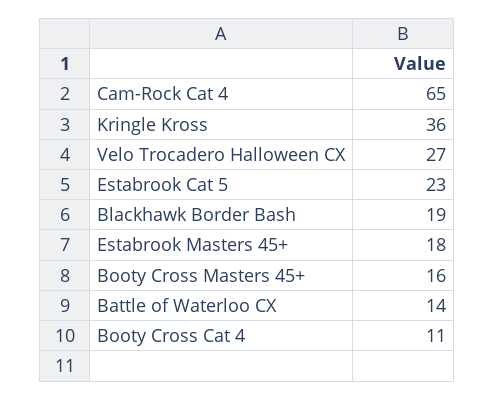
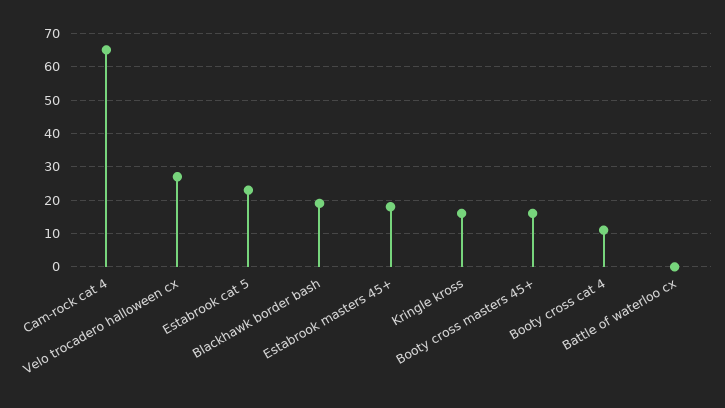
  {
    "Cam-Rock Cat 4": 65,
-   "Kringle Kross": 36,
+   "Kringle Kross": 15,
    "Velo Trocadero Halloween CX": 27,
    "Estabrook Cat 5": 23,
    "Blackhawk Border Bash": 19,
    "Estabrook Masters 45+": 18,
    "Booty Cross Masters 45+": 16,
-   "Battle of Waterloo CX": 14,
+   "Battle of Waterloo CX": 0,
    "Booty Cross Cat 4": 11
  }

